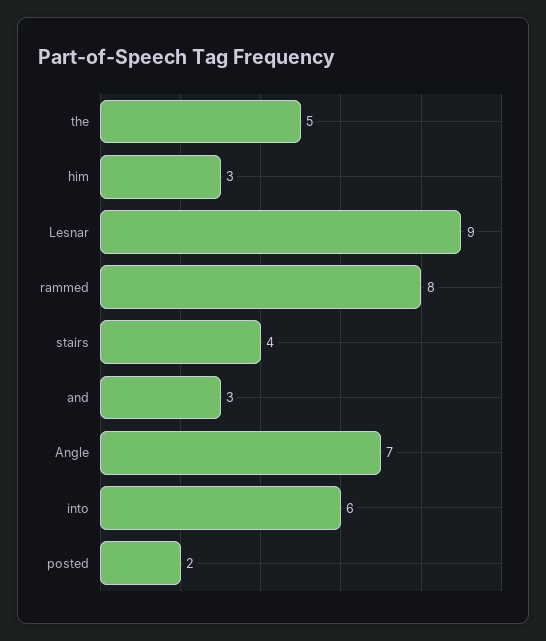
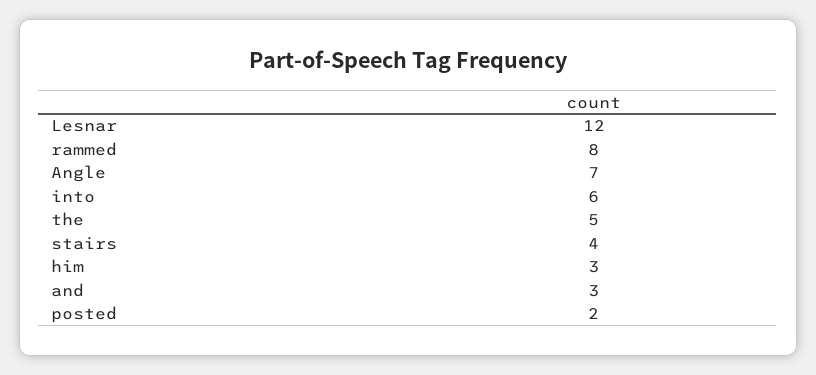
  {
    "the": 5,
    "him": 3,
-   "Lesnar": 9,
+   "Lesnar": 12,
    "rammed": 8,
    "stairs": 4,
    "and": 3,
    "Angle": 7,
    "into": 6,
    "posted": 2
  }

